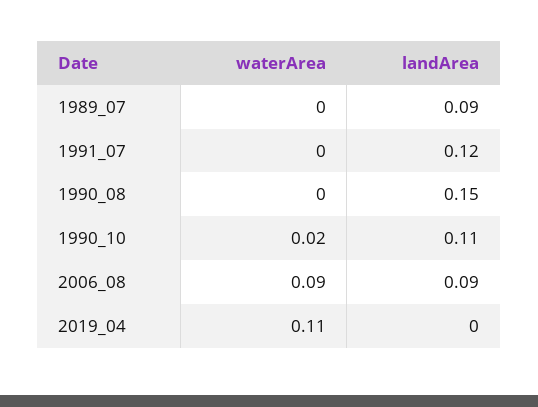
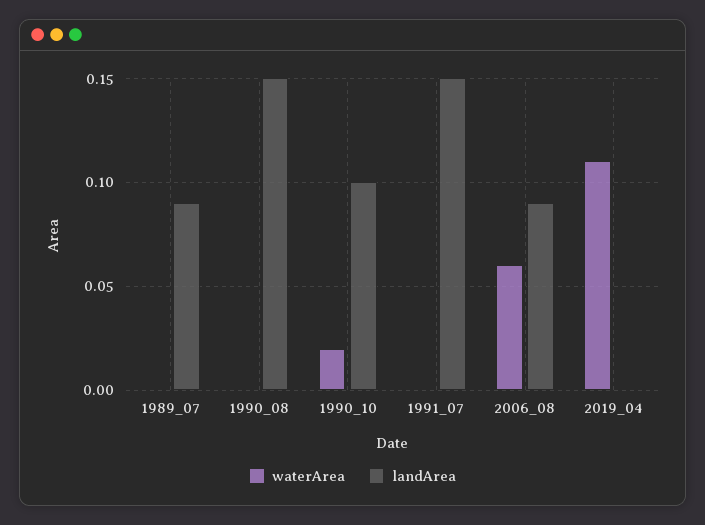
  {
    "waterArea": {
      "1989_07": 0,
      "1991_07": 0,
      "1990_08": 0,
      "1990_10": 0.02,
-     "2006_08": 0.09,
+     "2006_08": 0.06,
      "2019_04": 0.11
    },
    "landArea": {
      "1989_07": 0.09,
-     "1991_07": 0.12,
+     "1991_07": 0.15,
      "1990_08": 0.15,
-     "1990_10": 0.11,
+     "1990_10": 0.1,
      "2006_08": 0.09,
      "2019_04": 0
    }
  }

